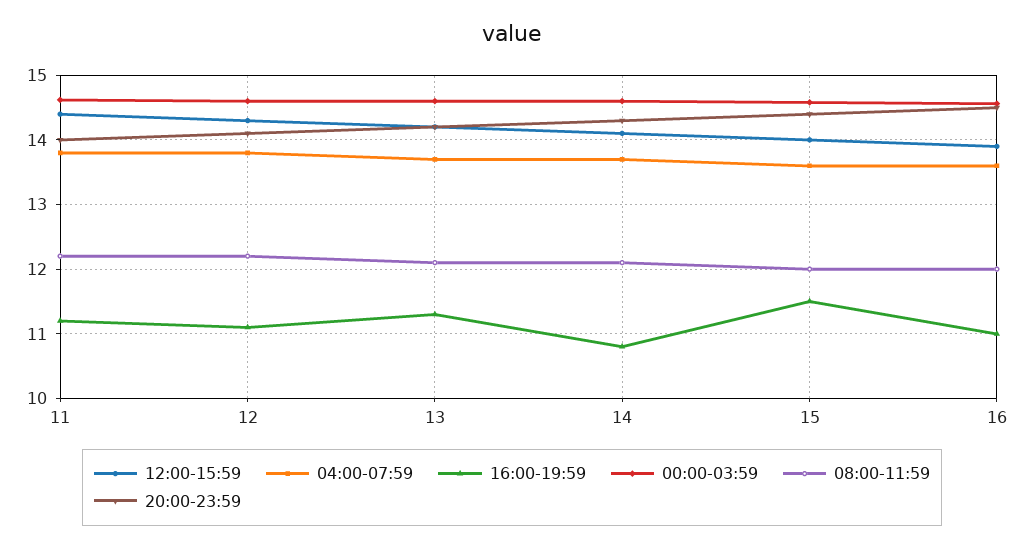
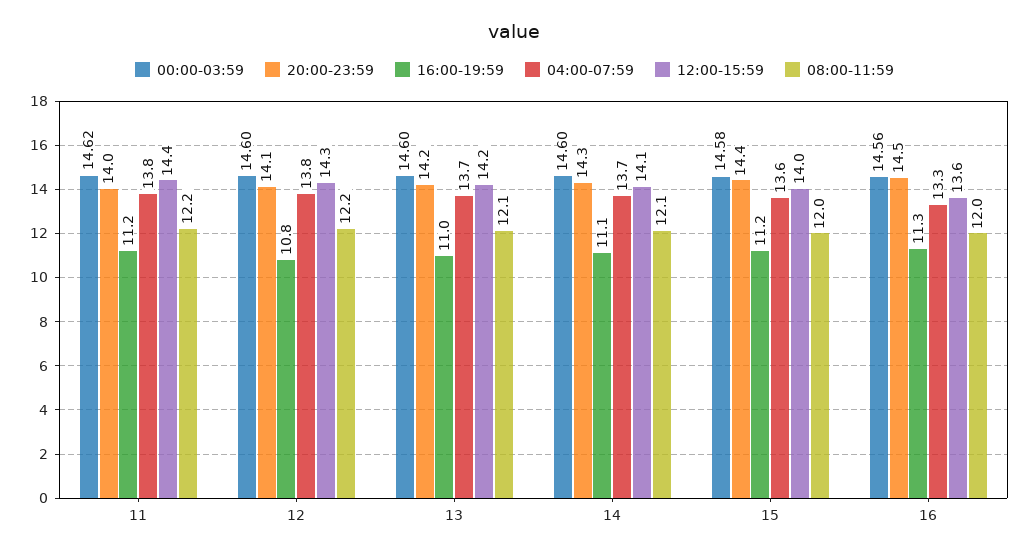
  {
    "12:00-15:59": {
      "11": 14.4,
      "12": 14.3,
      "13": 14.2,
      "14": 14.1,
      "15": 14,
-     "16": 13.9
+     "16": 13.6
    },
    "04:00-07:59": {
      "11": 13.8,
      "12": 13.8,
      "13": 13.7,
      "14": 13.7,
      "15": 13.6,
-     "16": 13.6
+     "16": 13.3
    },
    "16:00-19:59": {
      "11": 11.2,
-     "12": 11.1,
+     "12": 10.8,
-     "13": 11.3,
+     "13": 11,
-     "14": 10.8,
+     "14": 11.1,
-     "15": 11.5,
+     "15": 11.2,
-     "16": 11
+     "16": 11.3
    },
    "00:00-03:59": {
      "11": 14.62,
      "12": 14.6,
      "13": 14.6,
      "14": 14.6,
      "15": 14.58,
      "16": 14.56
    },
    "08:00-11:59": {
      "11": 12.2,
      "12": 12.2,
      "13": 12.1,
      "14": 12.1,
      "15": 12,
      "16": 12
    },
    "20:00-23:59": {
      "11": 14,
      "12": 14.1,
      "13": 14.2,
      "14": 14.3,
      "15": 14.4,
      "16": 14.5
    }
  }

